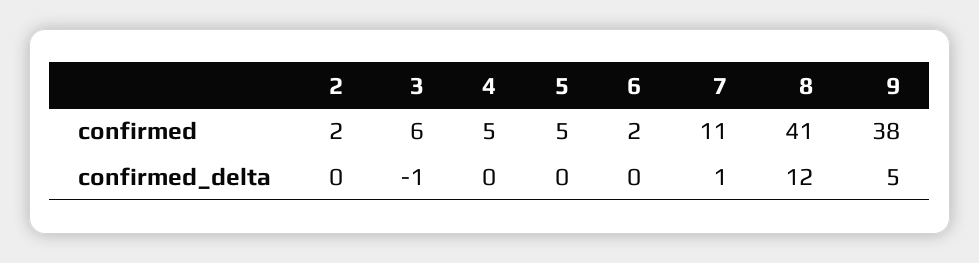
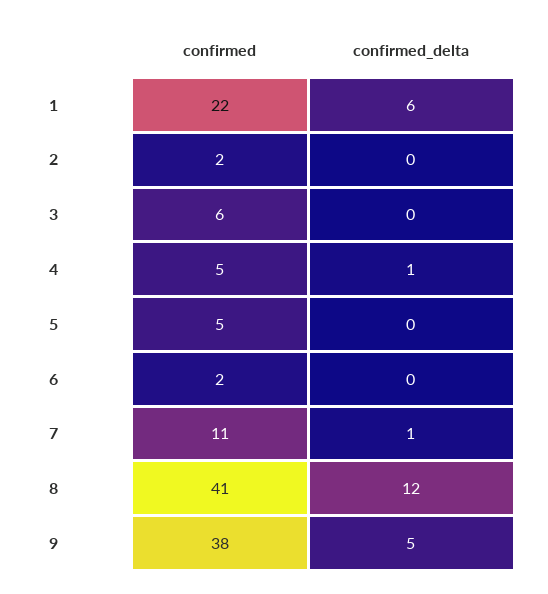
  {
    "2": {
      "confirmed": 2,
      "confirmed_delta": 0
    },
    "3": {
      "confirmed": 6,
-     "confirmed_delta": -1
+     "confirmed_delta": 0
    },
    "4": {
      "confirmed": 5,
-     "confirmed_delta": 0
+     "confirmed_delta": 1
    },
    "5": {
      "confirmed": 5,
      "confirmed_delta": 0
    },
    "6": {
      "confirmed": 2,
      "confirmed_delta": 0
    },
    "7": {
      "confirmed": 11,
      "confirmed_delta": 1
    },
    "8": {
      "confirmed": 41,
      "confirmed_delta": 12
    },
    "9": {
      "confirmed": 38,
      "confirmed_delta": 5
-   }
+   },
+   "1": {
+     "confirmed": 22,
+     "confirmed_delta": 6
+   }
  }

